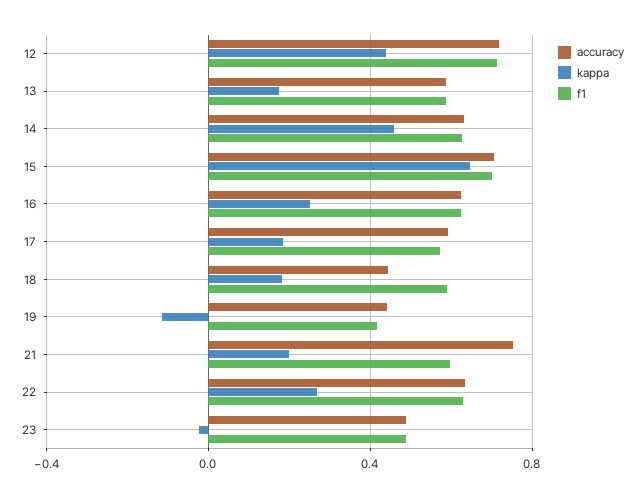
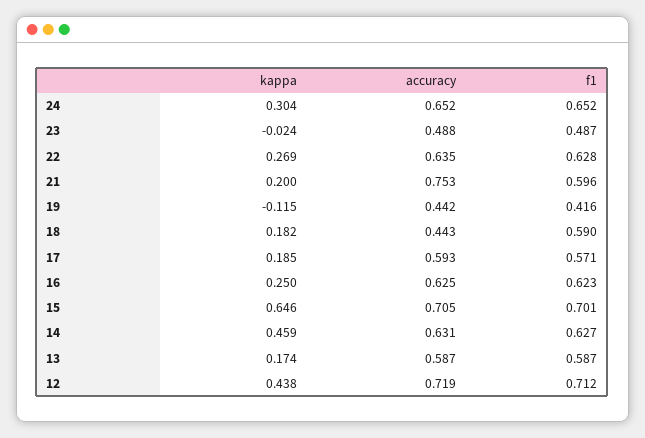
  {
    "accuracy": {
      "12": 0.719,
      "13": 0.587,
      "14": 0.631,
      "15": 0.705,
      "16": 0.625,
      "17": 0.593,
      "18": 0.443,
      "19": 0.442,
      "21": 0.753,
      "22": 0.635,
-     "23": 0.488
+     "23": 0.488,
+     "24": 0.652
    },
    "kappa": {
      "12": 0.438,
      "13": 0.174,
      "14": 0.459,
      "15": 0.646,
      "16": 0.25,
      "17": 0.185,
      "18": 0.182,
      "19": -0.115,
      "21": 0.2,
      "22": 0.269,
-     "23": -0.024
+     "23": -0.024,
+     "24": 0.304
    },
    "f1": {
      "12": 0.712,
      "13": 0.587,
      "14": 0.627,
      "15": 0.701,
      "16": 0.623,
      "17": 0.571,
      "18": 0.59,
      "19": 0.416,
      "21": 0.596,
      "22": 0.628,
-     "23": 0.487
+     "23": 0.487,
+     "24": 0.652
    }
  }

